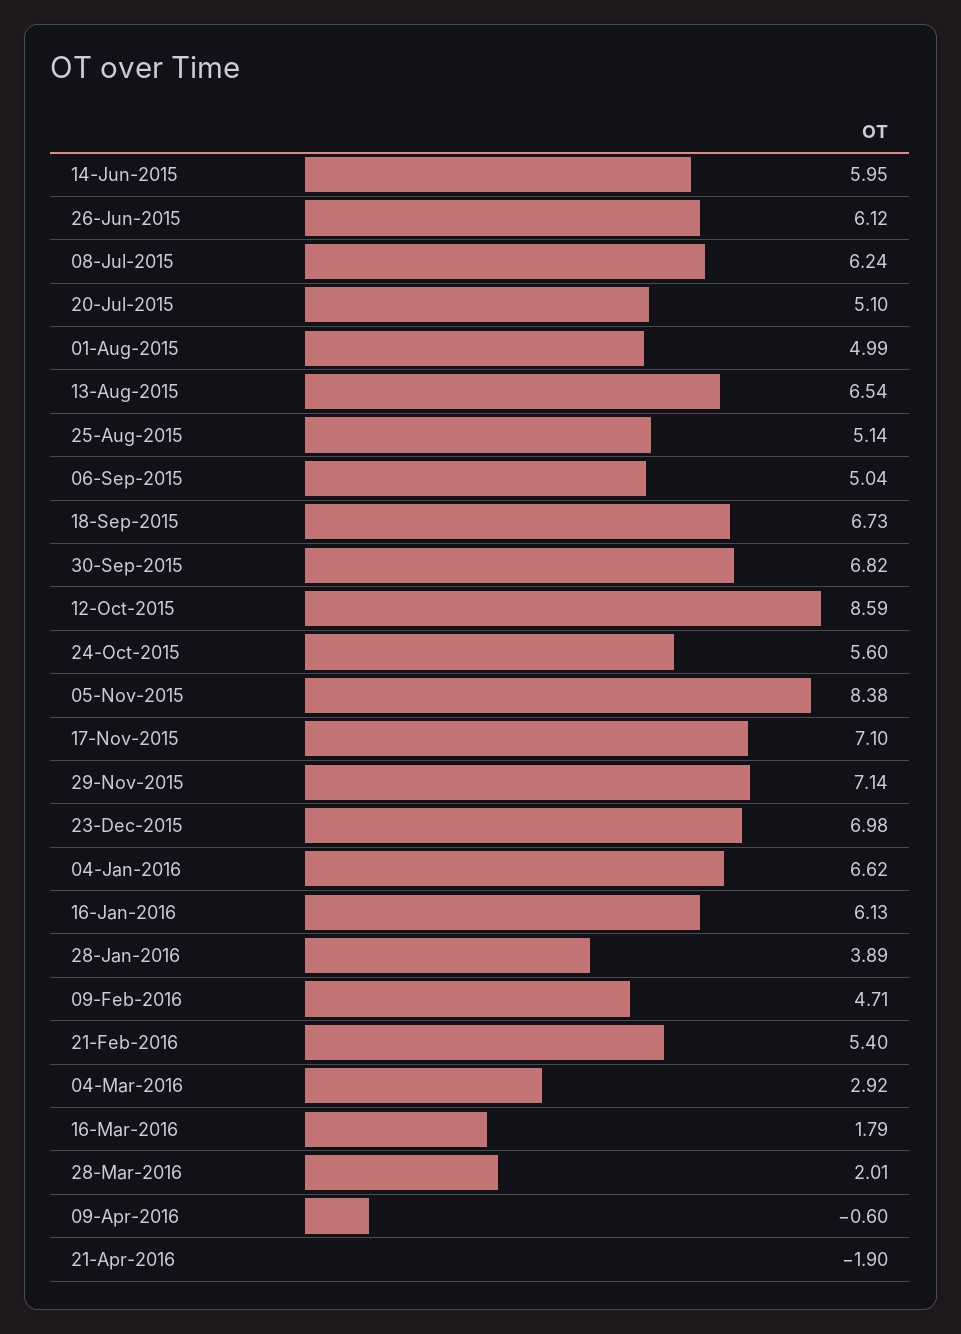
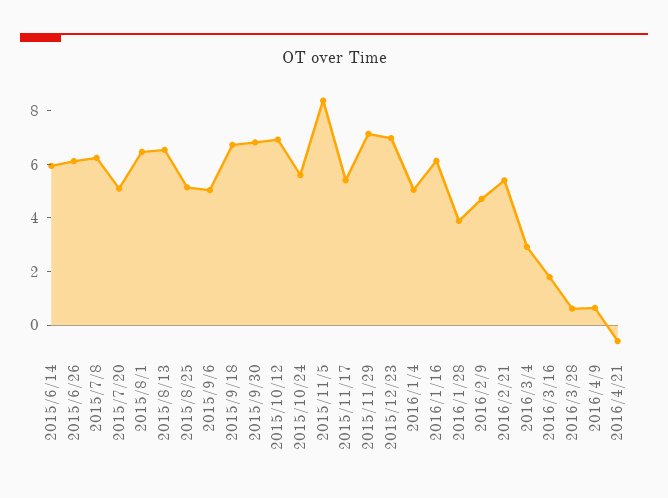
  {
    "14-Jun-2015": 5.95,
    "26-Jun-2015": 6.12,
    "08-Jul-2015": 6.24,
    "20-Jul-2015": 5.1,
-   "01-Aug-2015": 4.99,
+   "01-Aug-2015": 6.5,
    "13-Aug-2015": 6.54,
    "25-Aug-2015": 5.14,
    "06-Sep-2015": 5.04,
    "18-Sep-2015": 6.73,
    "30-Sep-2015": 6.82,
-   "12-Oct-2015": 8.59,
+   "12-Oct-2015": 7,
    "24-Oct-2015": 5.6,
    "05-Nov-2015": 8.38,
-   "17-Nov-2015": 7.1,
+   "17-Nov-2015": 5.5,
    "29-Nov-2015": 7.14,
    "23-Dec-2015": 6.98,
-   "04-Jan-2016": 6.62,
+   "04-Jan-2016": 5,
    "16-Jan-2016": 6.13,
    "28-Jan-2016": 3.89,
    "09-Feb-2016": 4.71,
    "21-Feb-2016": 5.4,
    "04-Mar-2016": 2.92,
    "16-Mar-2016": 1.79,
-   "28-Mar-2016": 2.01,
+   "28-Mar-2016": 0.5,
-   "09-Apr-2016": -0.6,
+   "09-Apr-2016": 0.5,
-   "21-Apr-2016": -1.9
+   "21-Apr-2016": -0.5
  }

